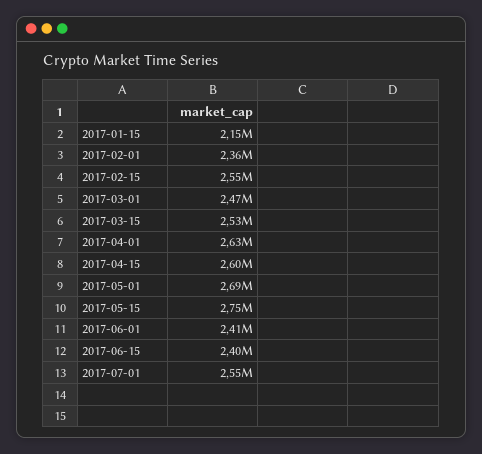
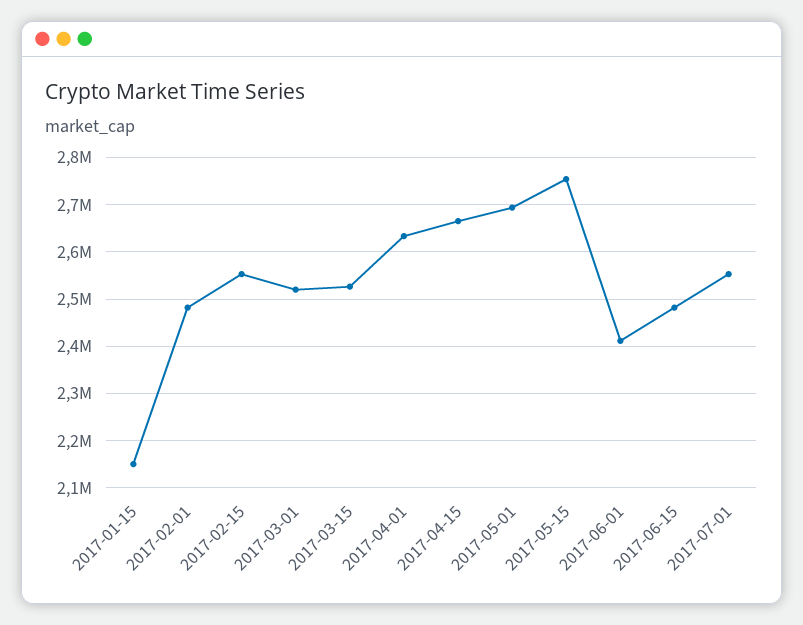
  {
    "2017-01-15": 2150000,
-   "2017-02-01": 2360000,
+   "2017-02-01": 2480000,
    "2017-02-15": 2550000,
-   "2017-03-01": 2470000,
+   "2017-03-01": 2520000,
    "2017-03-15": 2530000,
    "2017-04-01": 2630000,
-   "2017-04-15": 2600000,
+   "2017-04-15": 2660000,
    "2017-05-01": 2690000,
    "2017-05-15": 2750000,
    "2017-06-01": 2410000,
-   "2017-06-15": 2400000,
+   "2017-06-15": 2480000,
    "2017-07-01": 2550000
  }

